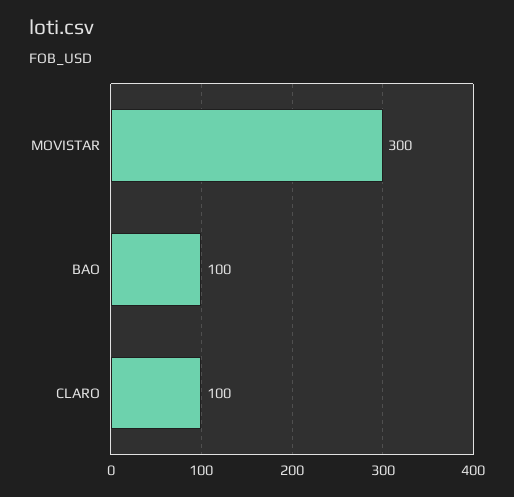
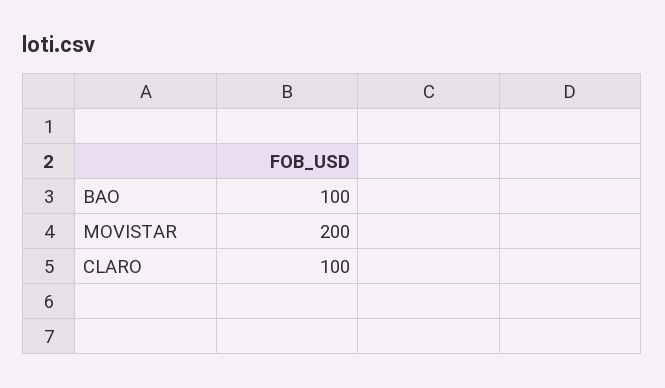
  {
-   "MOVISTAR": 300,
+   "MOVISTAR": 200,
    "BAO": 100,
    "CLARO": 100
  }

